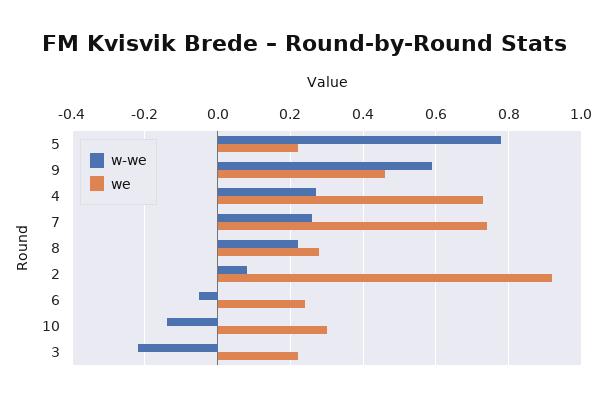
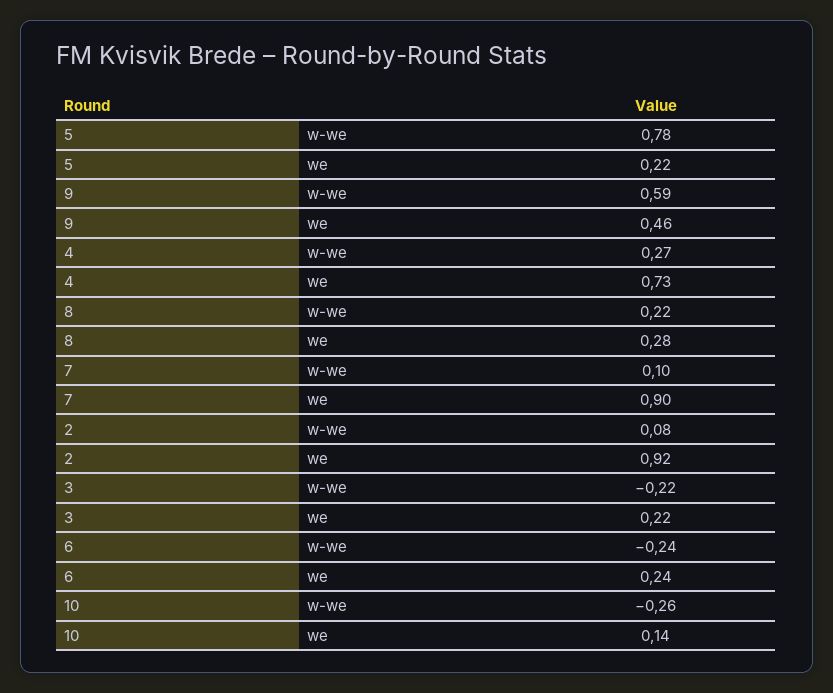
  {
    "w-we": {
      "5": 0.78,
      "9": 0.59,
      "4": 0.27,
-     "7": 0.25,
+     "7": 0.1,
      "8": 0.22,
      "2": 0.08,
-     "6": -0.05,
+     "6": -0.24,
-     "10": -0.15,
+     "10": -0.26,
      "3": -0.22
    },
    "we": {
      "5": 0.22,
      "9": 0.46,
      "4": 0.73,
-     "7": 0.75,
+     "7": 0.9,
      "8": 0.28,
      "2": 0.92,
      "6": 0.24,
-     "10": 0.3,
+     "10": 0.14,
      "3": 0.22
    }
  }

